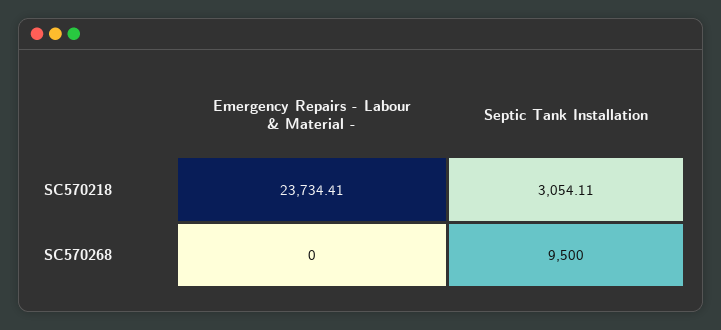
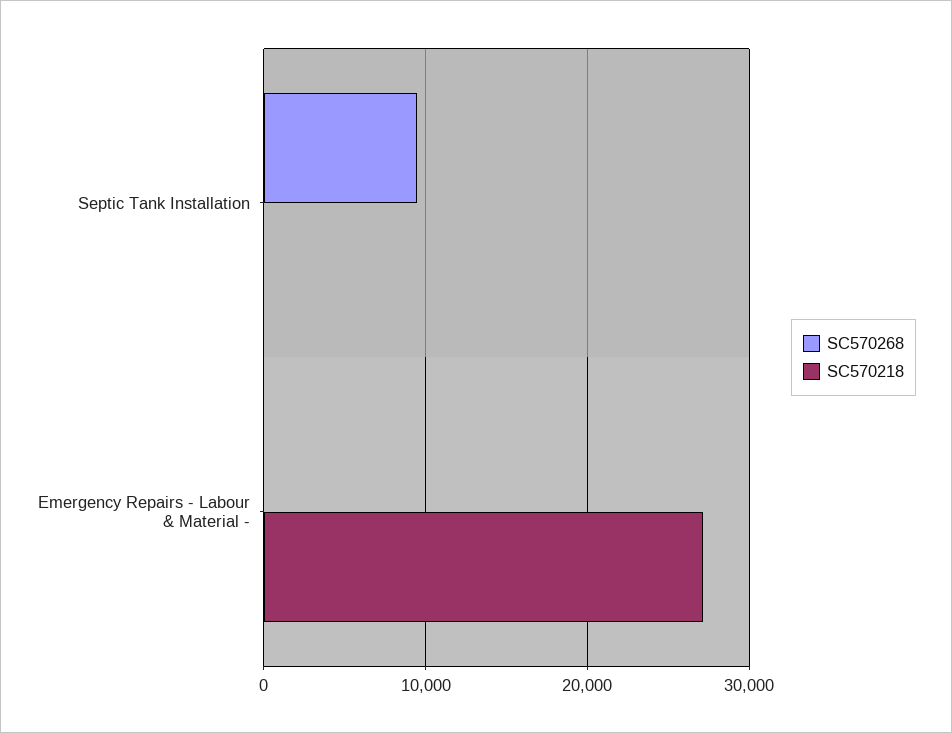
  {
    "SC570218": {
-     "Emergency Repairs - Labour & Material -": 23734.41,
+     "Emergency Repairs - Labour & Material -": 27000,
-     "Septic Tank Installation": 3054.11
+     "Septic Tank Installation": 0
    },
    "SC570268": {
      "Emergency Repairs - Labour & Material -": 0,
      "Septic Tank Installation": 9500
    }
  }

